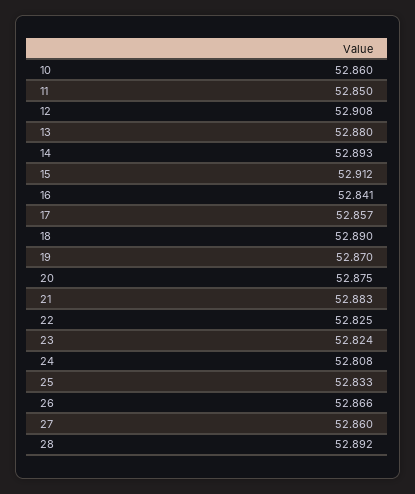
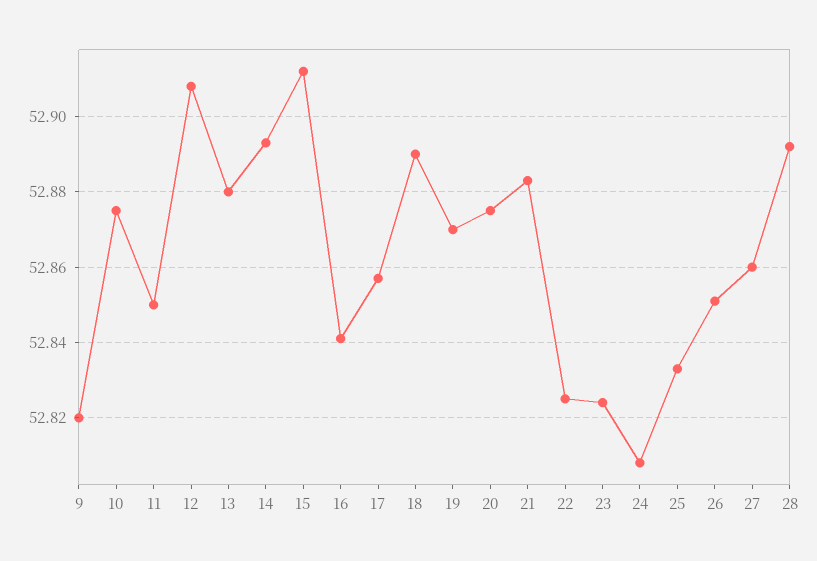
  {
-   "10": 52.86,
+   "10": 52.875,
    "11": 52.85,
    "12": 52.908,
    "13": 52.88,
    "14": 52.893,
    "15": 52.912,
    "16": 52.841,
    "17": 52.857,
    "18": 52.89,
    "19": 52.87,
    "20": 52.875,
    "21": 52.883,
    "22": 52.825,
    "23": 52.824,
    "24": 52.808,
    "25": 52.833,
-   "26": 52.866,
+   "26": 52.85,
    "27": 52.86,
-   "28": 52.892
+   "28": 52.892,
+   "9": 52.82
  }

